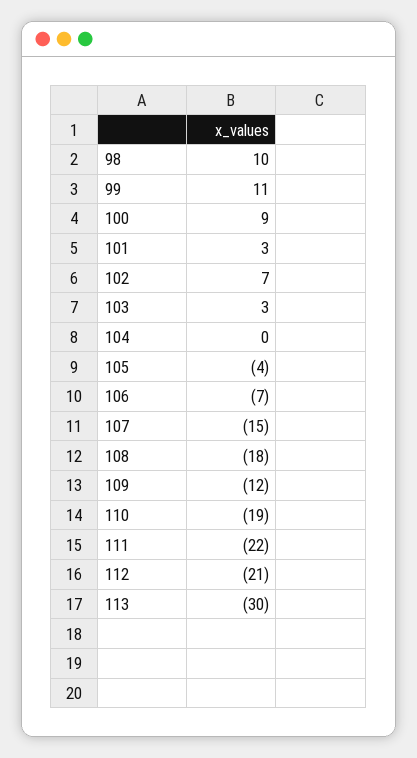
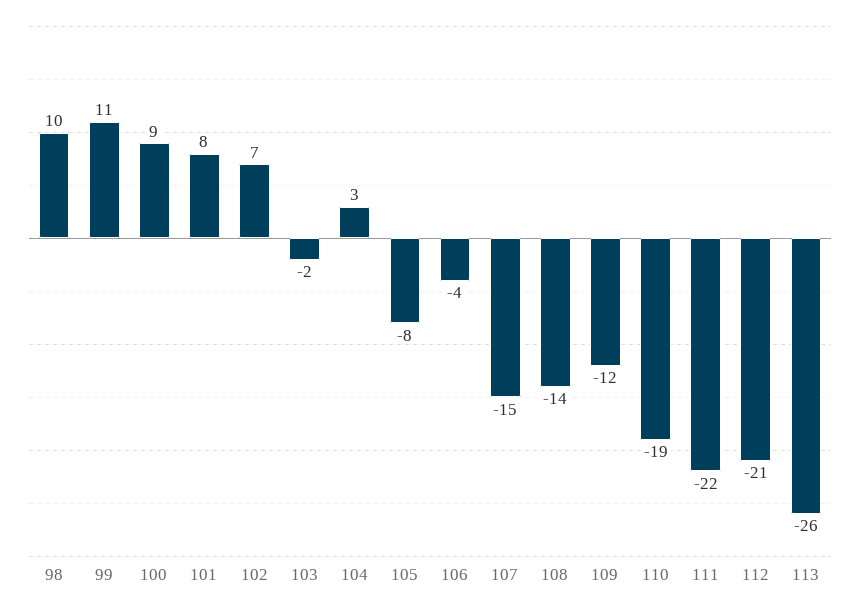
  {
    "98": 10,
    "99": 11,
    "100": 9,
-   "101": 3,
+   "101": 8,
    "102": 7,
-   "103": 3,
+   "103": -2,
-   "104": 0,
+   "104": 3,
-   "105": -4,
+   "105": -8,
-   "106": -7,
+   "106": -4,
    "107": -15,
-   "108": -18,
+   "108": -14,
    "109": -12,
    "110": -19,
    "111": -22,
    "112": -21,
-   "113": -30
+   "113": -26
  }

